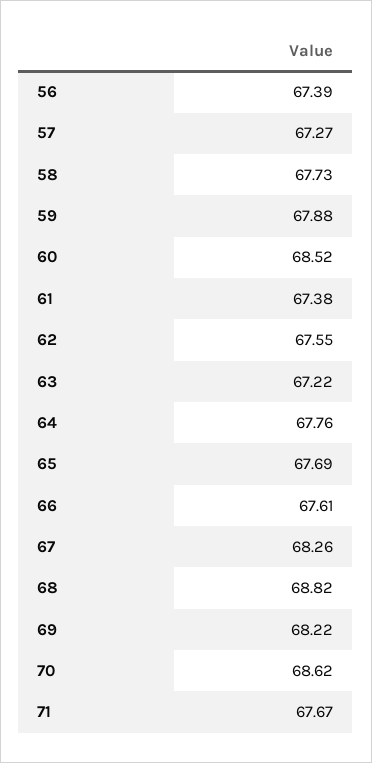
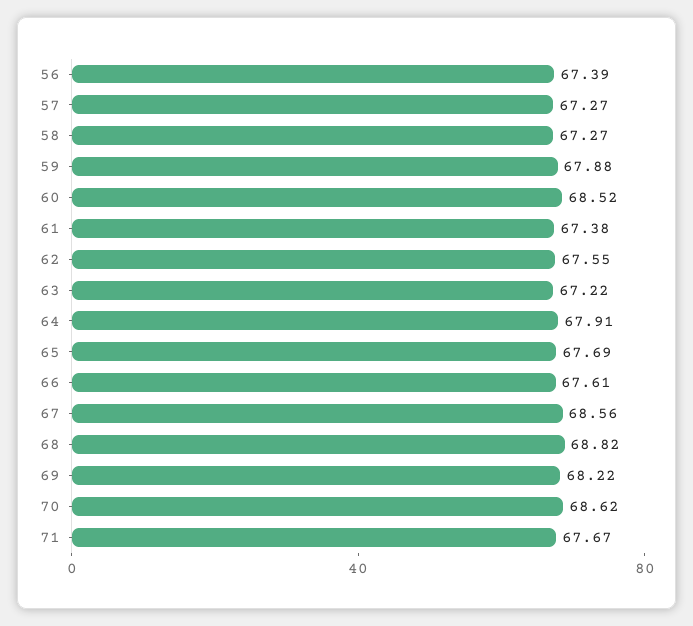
  {
    "56": 67.39,
    "57": 67.27,
-   "58": 67.73,
+   "58": 67.27,
    "59": 67.88,
    "60": 68.52,
    "61": 67.38,
    "62": 67.55,
    "63": 67.22,
-   "64": 67.76,
+   "64": 67.91,
    "65": 67.69,
    "66": 67.61,
-   "67": 68.26,
+   "67": 68.56,
    "68": 68.82,
    "69": 68.22,
    "70": 68.62,
    "71": 67.67
  }

